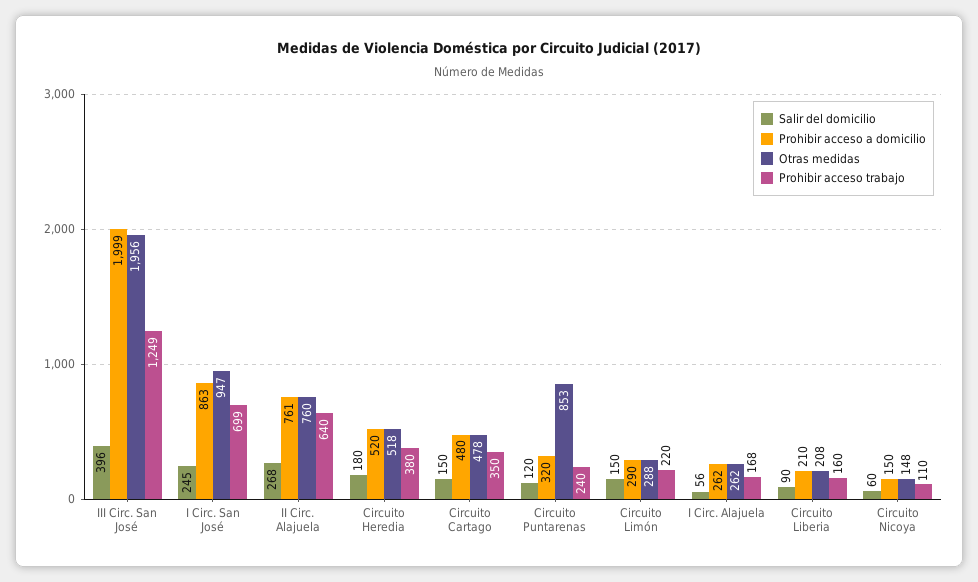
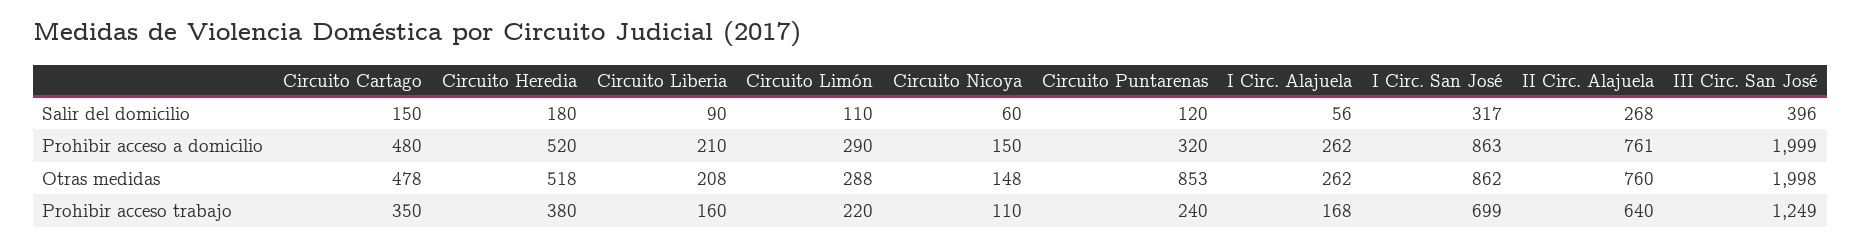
  {
    "Salir del domicilio": {
      "III Circ. San José": 396,
-     "I Circ. San José": 245,
+     "I Circ. San José": 317,
      "II Circ. Alajuela": 268,
      "Circuito Heredia": 180,
      "Circuito Cartago": 150,
      "Circuito Puntarenas": 120,
-     "Circuito Limón": 150,
+     "Circuito Limón": 110,
      "I Circ. Alajuela": 56,
      "Circuito Liberia": 90,
      "Circuito Nicoya": 60
    },
    "Prohibir acceso a domicilio": {
      "III Circ. San José": 1999,
      "I Circ. San José": 863,
      "II Circ. Alajuela": 761,
      "Circuito Heredia": 520,
      "Circuito Cartago": 480,
      "Circuito Puntarenas": 320,
      "Circuito Limón": 290,
      "I Circ. Alajuela": 262,
      "Circuito Liberia": 210,
      "Circuito Nicoya": 150
    },
    "Otras medidas": {
-     "III Circ. San José": 1956,
+     "III Circ. San José": 1998,
-     "I Circ. San José": 947,
+     "I Circ. San José": 862,
      "II Circ. Alajuela": 760,
      "Circuito Heredia": 518,
      "Circuito Cartago": 478,
      "Circuito Puntarenas": 853,
      "Circuito Limón": 288,
      "I Circ. Alajuela": 262,
      "Circuito Liberia": 208,
      "Circuito Nicoya": 148
    },
    "Prohibir acceso trabajo": {
      "III Circ. San José": 1249,
      "I Circ. San José": 699,
      "II Circ. Alajuela": 640,
      "Circuito Heredia": 380,
      "Circuito Cartago": 350,
      "Circuito Puntarenas": 240,
      "Circuito Limón": 220,
      "I Circ. Alajuela": 168,
      "Circuito Liberia": 160,
      "Circuito Nicoya": 110
    }
  }

